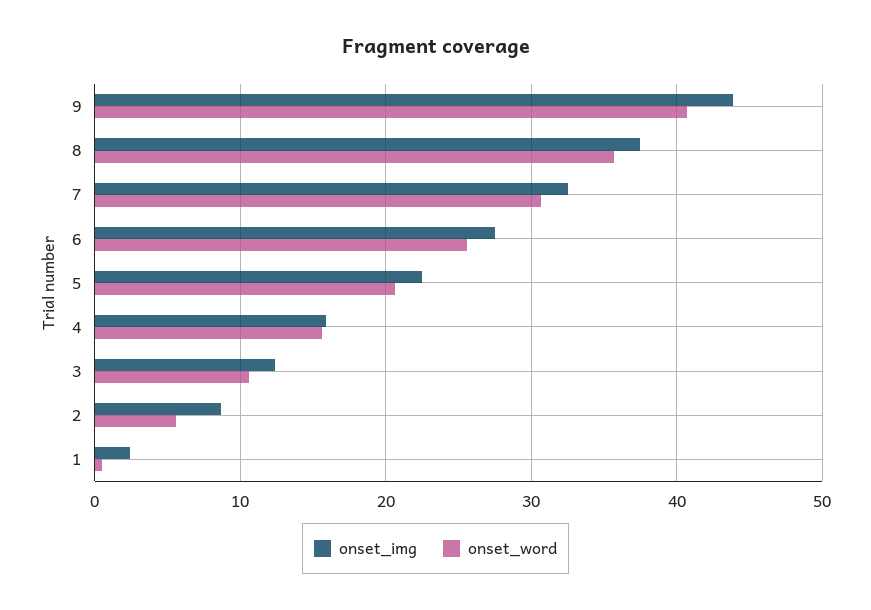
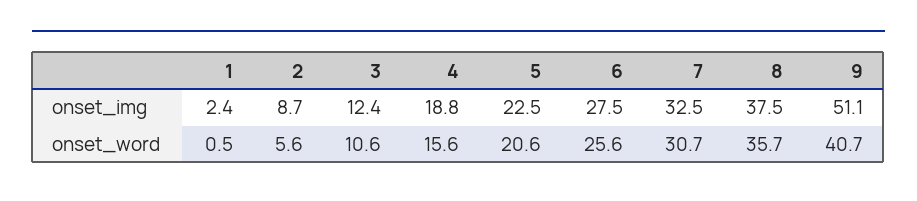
  {
    "onset_img": {
-     "9": 44,
+     "9": 51.1,
      "8": 37.5,
      "7": 32.5,
      "6": 27.5,
      "5": 22.5,
-     "4": 16,
+     "4": 18.8,
      "3": 12.4,
      "2": 8.7,
      "1": 2.4
    },
    "onset_word": {
      "9": 40.7,
      "8": 35.7,
      "7": 30.7,
      "6": 25.6,
      "5": 20.6,
      "4": 15.6,
      "3": 10.6,
      "2": 5.6,
      "1": 0.5
    }
  }

